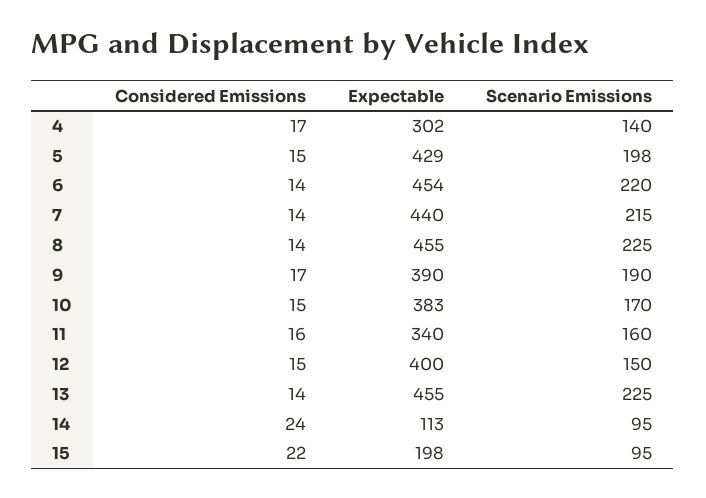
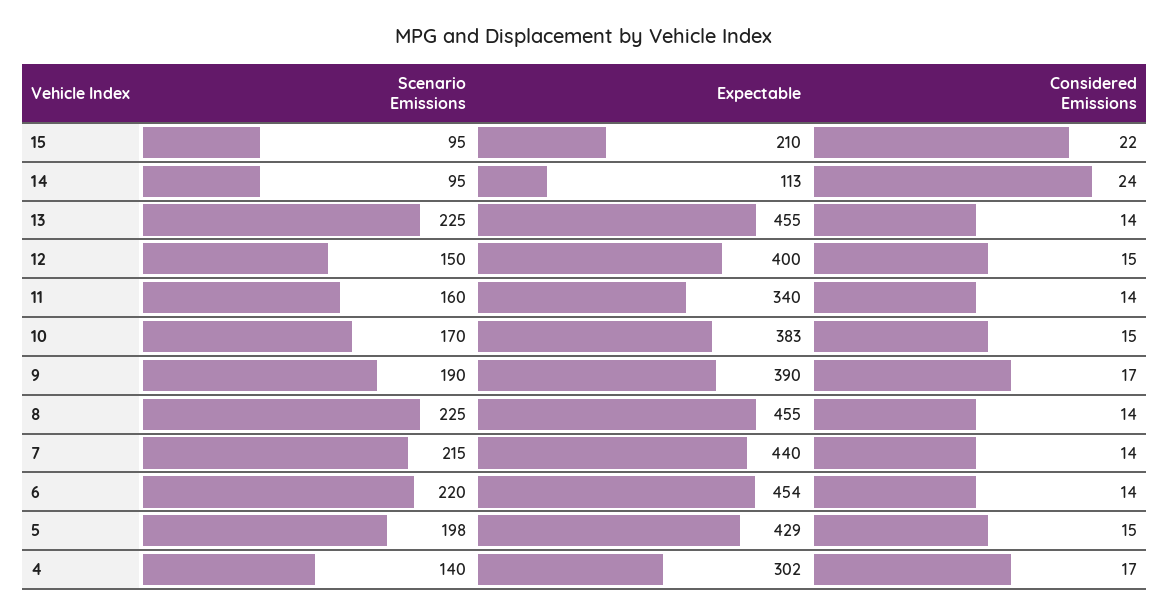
  {
    "Considered Emissions": {
      "4": 17,
      "5": 15,
      "6": 14,
      "7": 14,
      "8": 14,
      "9": 17,
      "10": 15,
-     "11": 16,
+     "11": 14,
      "12": 15,
      "13": 14,
      "14": 24,
      "15": 22
    },
    "Expectable": {
      "4": 302,
      "5": 429,
      "6": 454,
      "7": 440,
      "8": 455,
      "9": 390,
      "10": 383,
      "11": 340,
      "12": 400,
      "13": 455,
      "14": 113,
-     "15": 198
+     "15": 210
    },
    "Scenario Emissions": {
      "4": 140,
      "5": 198,
      "6": 220,
      "7": 215,
      "8": 225,
      "9": 190,
      "10": 170,
      "11": 160,
      "12": 150,
      "13": 225,
      "14": 95,
      "15": 95
    }
  }

